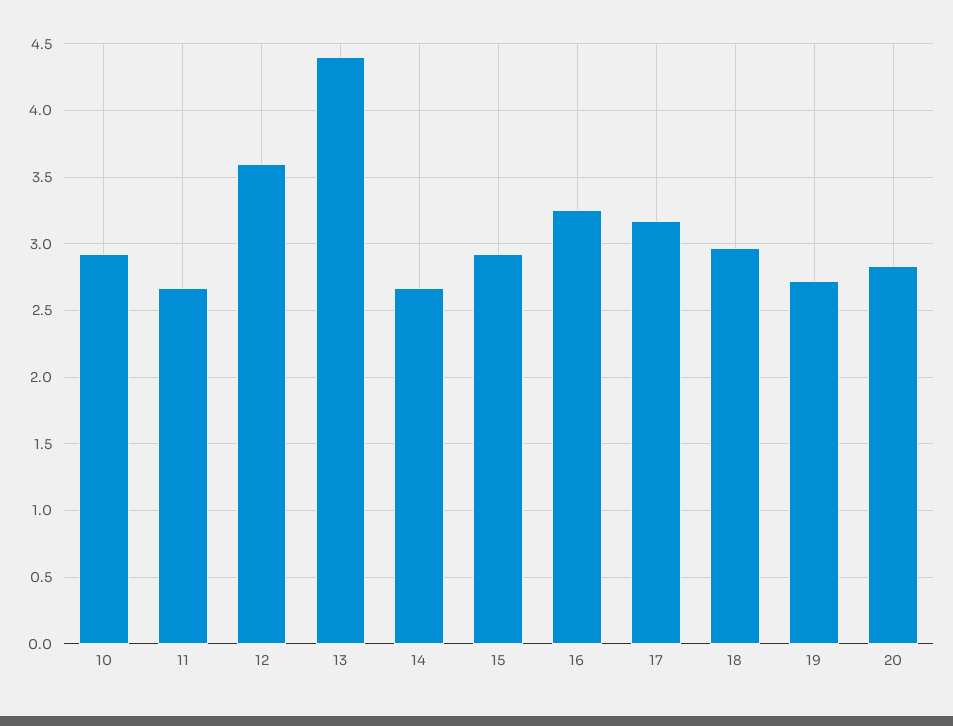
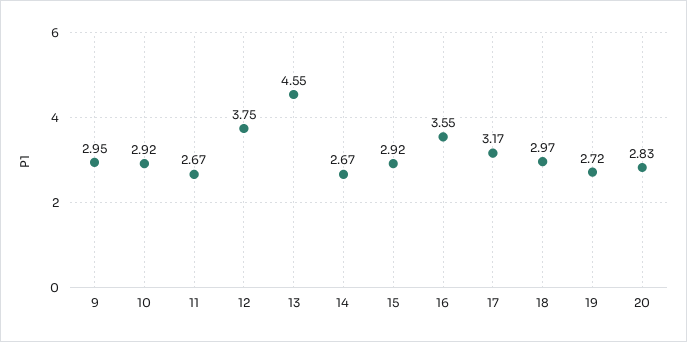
  {
    "10": 2.92,
    "11": 2.67,
-   "12": 3.6,
+   "12": 3.75,
-   "13": 4.4,
+   "13": 4.55,
    "14": 2.67,
    "15": 2.92,
-   "16": 3.25,
+   "16": 3.55,
    "17": 3.17,
    "18": 2.97,
    "19": 2.72,
-   "20": 2.83
+   "20": 2.83,
+   "9": 2.95
  }

